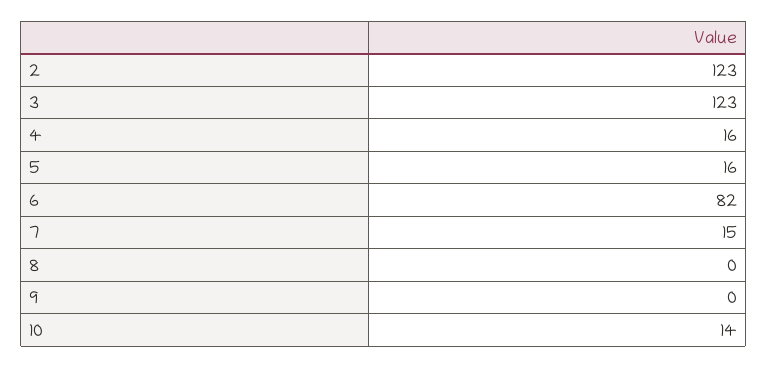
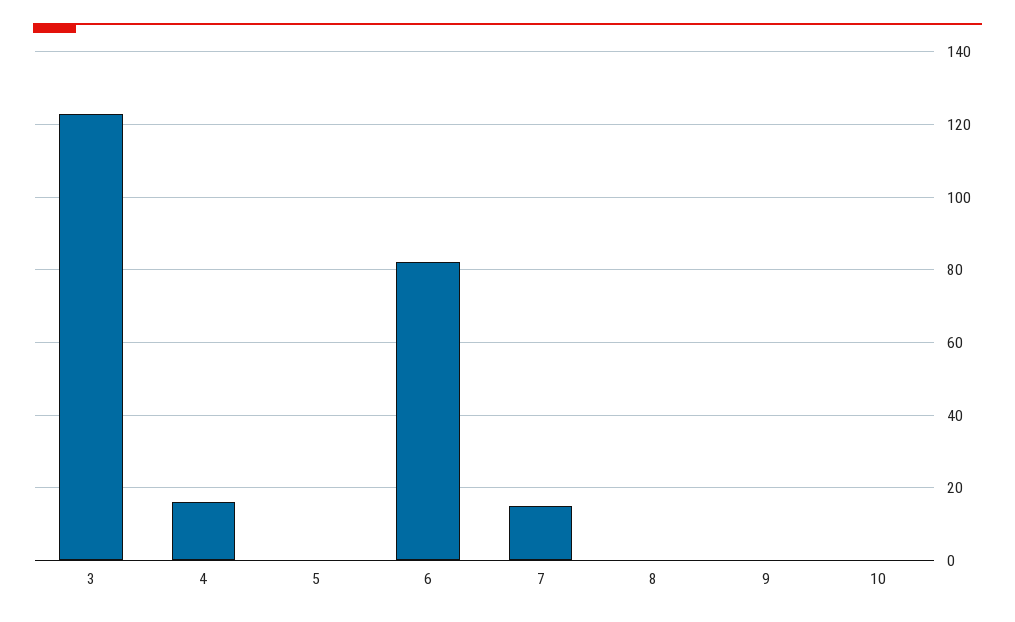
  {
-   "2": 123,
    "3": 123,
    "4": 16,
-   "5": 16,
+   "5": 0,
    "6": 82,
    "7": 15,
    "8": 0,
    "9": 0,
-   "10": 14
+   "10": 0
  }

